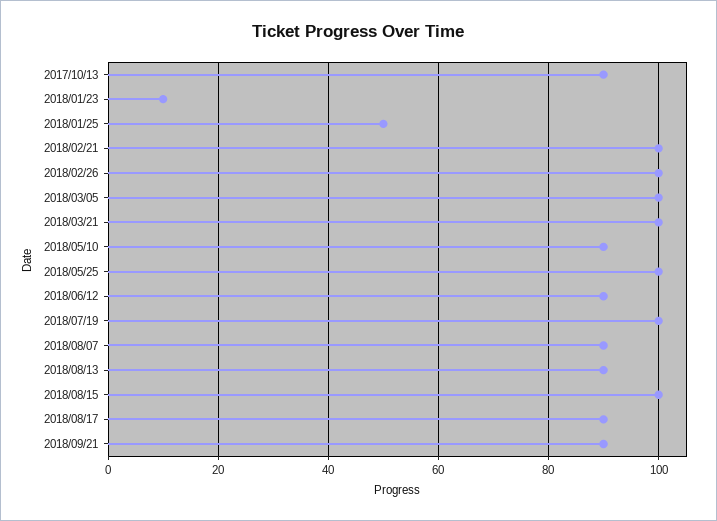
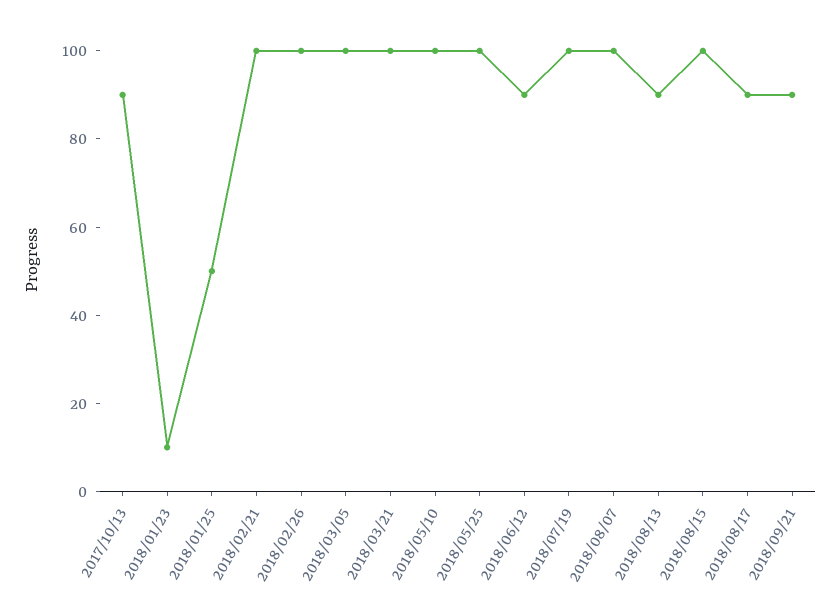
  {
    "2017/10/13": 90,
    "2018/01/23": 10,
    "2018/01/25": 50,
    "2018/02/21": 100,
    "2018/02/26": 100,
    "2018/03/05": 100,
    "2018/03/21": 100,
-   "2018/05/10": 90,
+   "2018/05/10": 100,
    "2018/05/25": 100,
    "2018/06/12": 90,
    "2018/07/19": 100,
-   "2018/08/07": 90,
+   "2018/08/07": 100,
    "2018/08/13": 90,
    "2018/08/15": 100,
    "2018/08/17": 90,
    "2018/09/21": 90
  }

